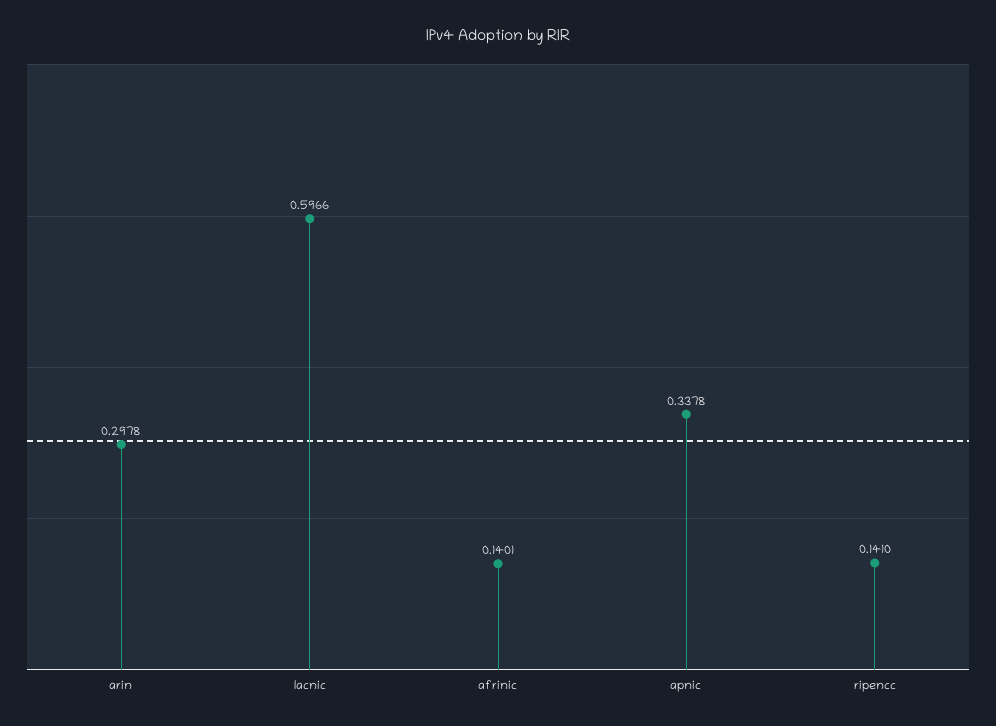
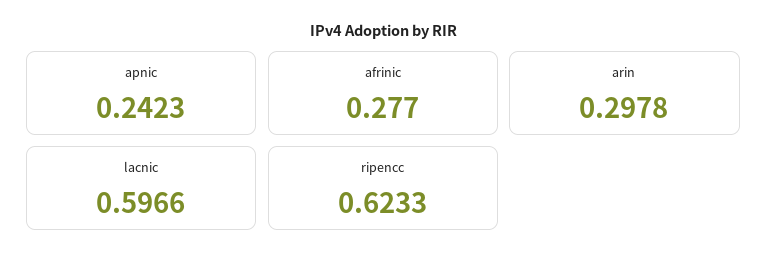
  {
    "arin": 0.2978,
    "lacnic": 0.5966,
-   "afrinic": 0.1401,
+   "afrinic": 0.277,
-   "apnic": 0.3378,
+   "apnic": 0.2423,
-   "ripencc": 0.141
+   "ripencc": 0.6233
  }

